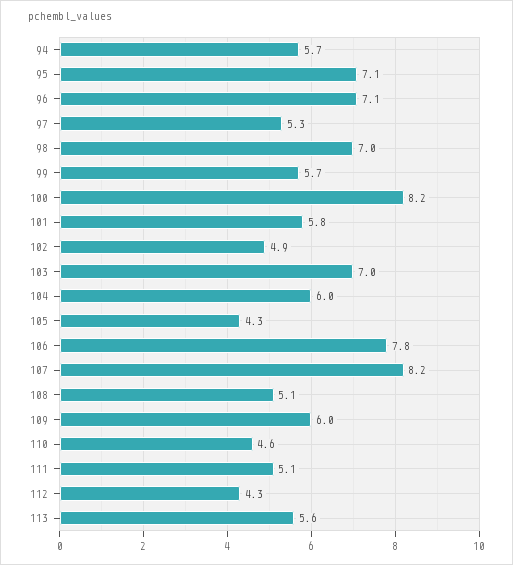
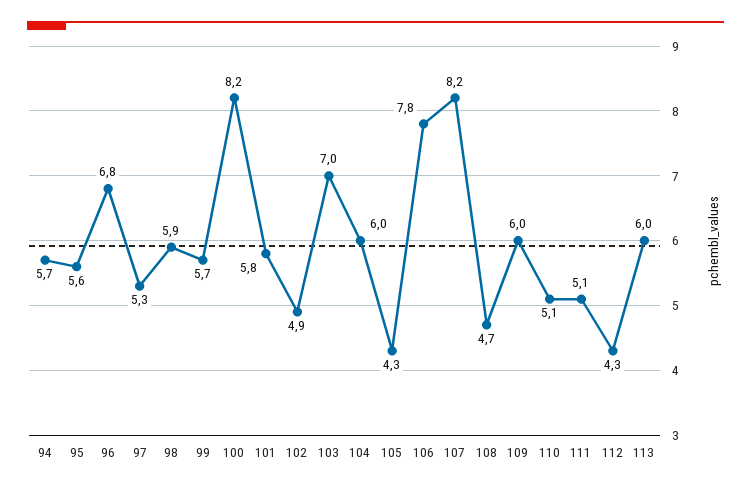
  {
    "94": 5.7,
-   "95": 7.1,
+   "95": 5.6,
-   "96": 7.1,
+   "96": 6.8,
    "97": 5.3,
-   "98": 7,
+   "98": 5.9,
    "99": 5.7,
    "100": 8.2,
    "101": 5.8,
    "102": 4.9,
    "103": 7,
    "104": 6,
    "105": 4.3,
    "106": 7.8,
    "107": 8.2,
-   "108": 5.1,
+   "108": 4.7,
    "109": 6,
-   "110": 4.6,
+   "110": 5.1,
    "111": 5.1,
    "112": 4.3,
-   "113": 5.6
+   "113": 6
  }

